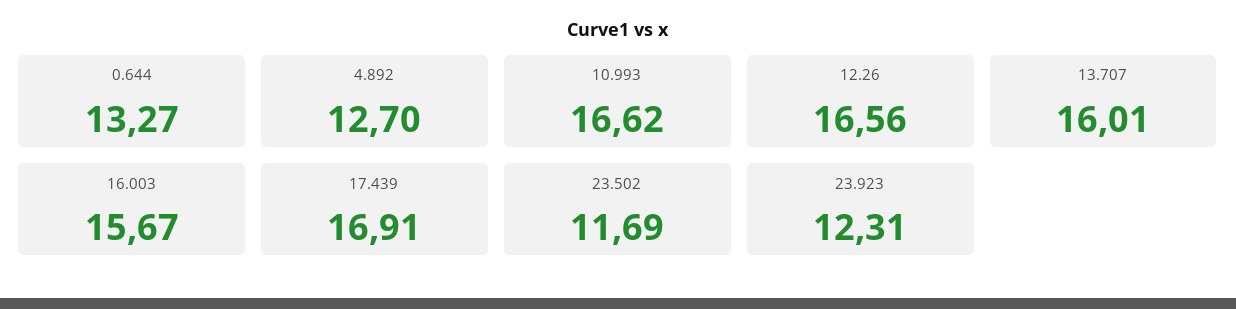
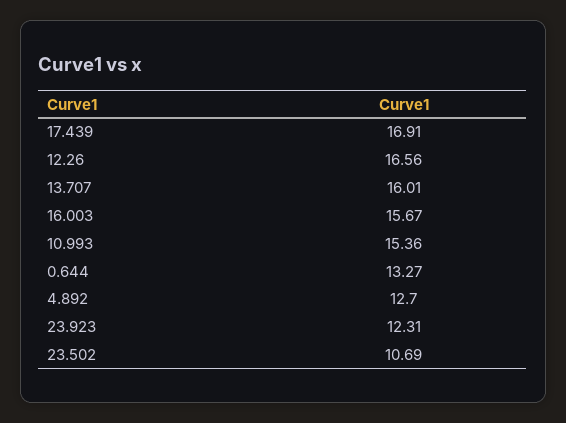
  {
    "0.644": 13.27,
    "4.892": 12.7,
-   "10.993": 16.62,
+   "10.993": 15.36,
    "12.26": 16.56,
    "13.707": 16.01,
    "16.003": 15.67,
    "17.439": 16.91,
-   "23.502": 11.69,
+   "23.502": 10.69,
    "23.923": 12.31
  }

